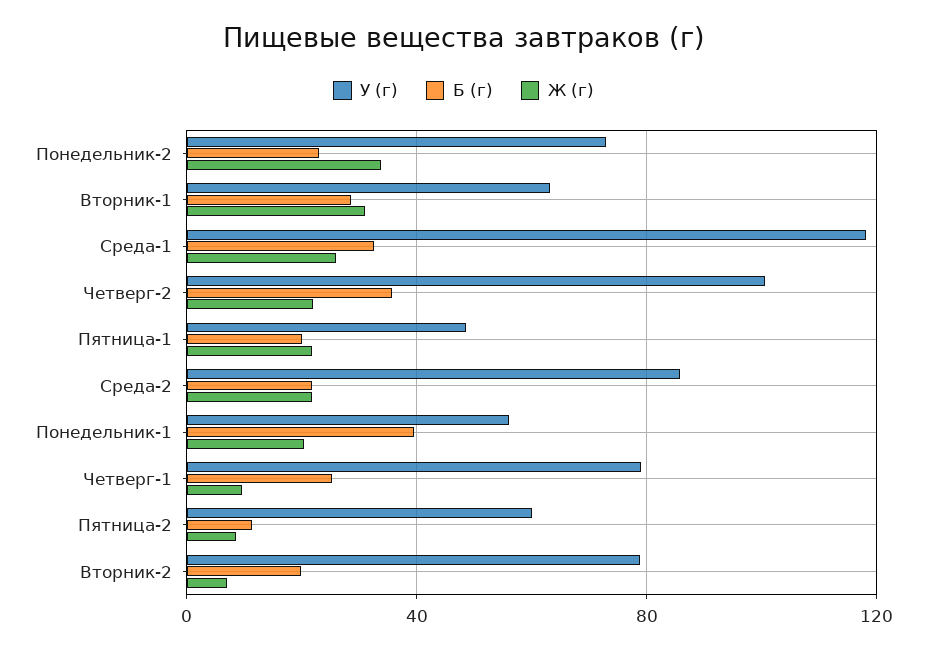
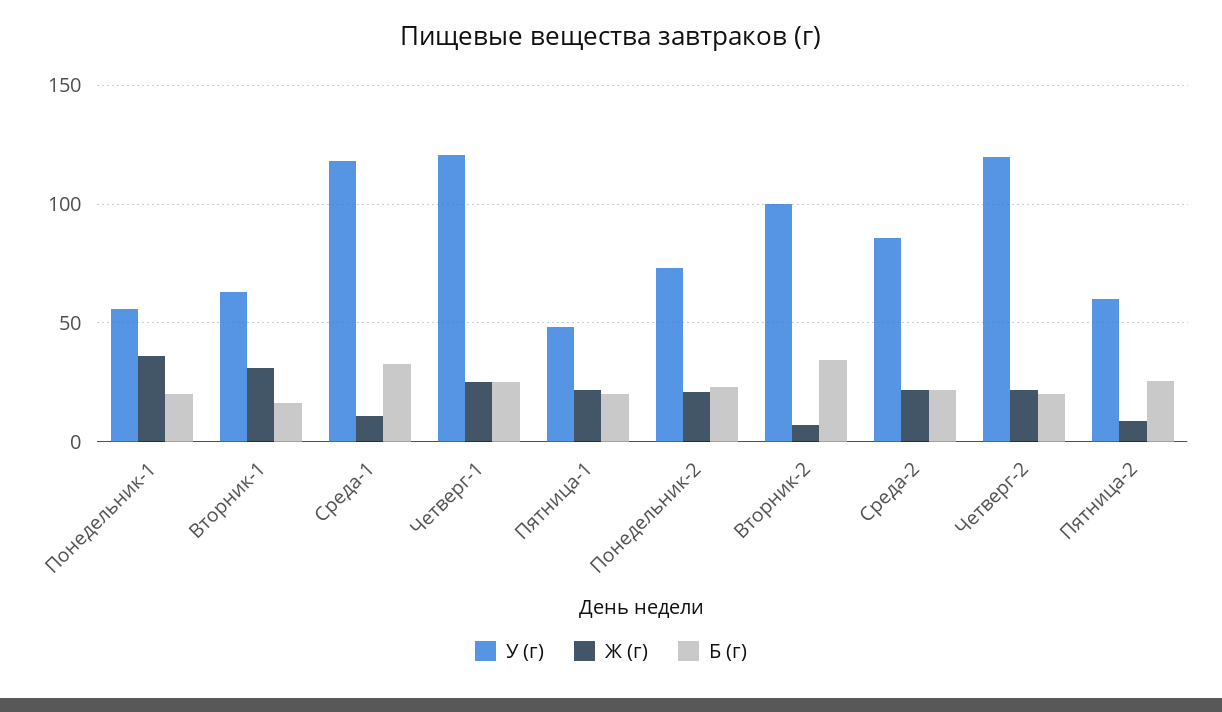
  {
    "У (г)": {
      "Понедельник-2": 75,
      "Вторник-1": 65,
      "Среда-1": 120,
-     "Четверг-2": 100,
+     "Четверг-2": 120,
      "Пятница-1": 50,
      "Среда-2": 85,
      "Понедельник-1": 55,
-     "Четверг-1": 80,
+     "Четверг-1": 120,
      "Пятница-2": 60,
-     "Вторник-2": 80
+     "Вторник-2": 100
    },
    "Б (г)": {
      "Понедельник-2": 25,
-     "Вторник-1": 30,
+     "Вторник-1": 15,
      "Среда-1": 35,
-     "Четверг-2": 35,
+     "Четверг-2": 20,
      "Пятница-1": 20,
      "Среда-2": 20,
-     "Понедельник-1": 40,
+     "Понедельник-1": 20,
      "Четверг-1": 25,
-     "Пятница-2": 10,
+     "Пятница-2": 25,
-     "Вторник-2": 20
+     "Вторник-2": 35
    },
    "Ж (г)": {
-     "Понедельник-2": 35,
+     "Понедельник-2": 20,
      "Вторник-1": 30,
-     "Среда-1": 25,
+     "Среда-1": 10,
      "Четверг-2": 20,
      "Пятница-1": 20,
      "Среда-2": 20,
-     "Понедельник-1": 20,
+     "Понедельник-1": 35,
-     "Четверг-1": 10,
+     "Четверг-1": 25,
      "Пятница-2": 10,
      "Вторник-2": 5
    }
  }

